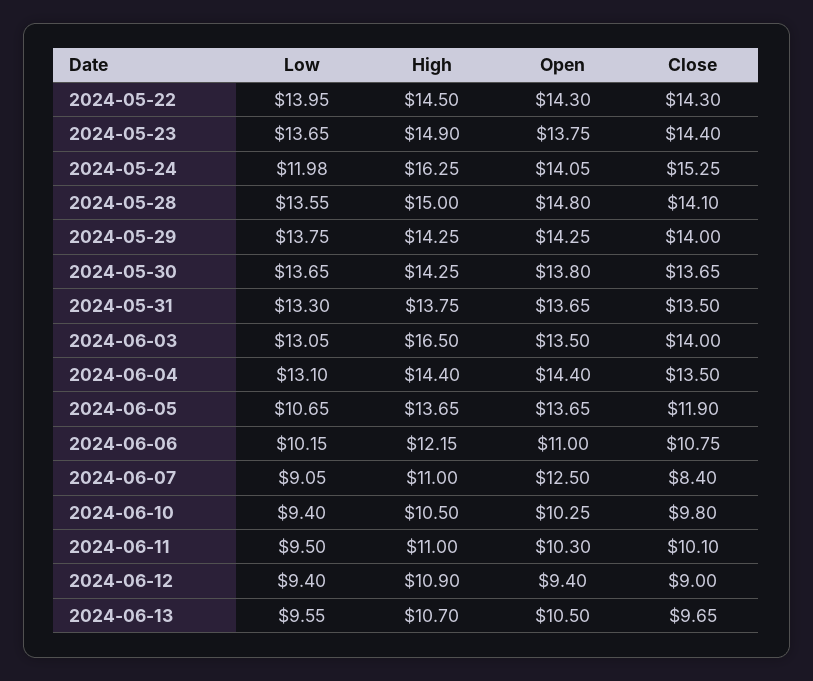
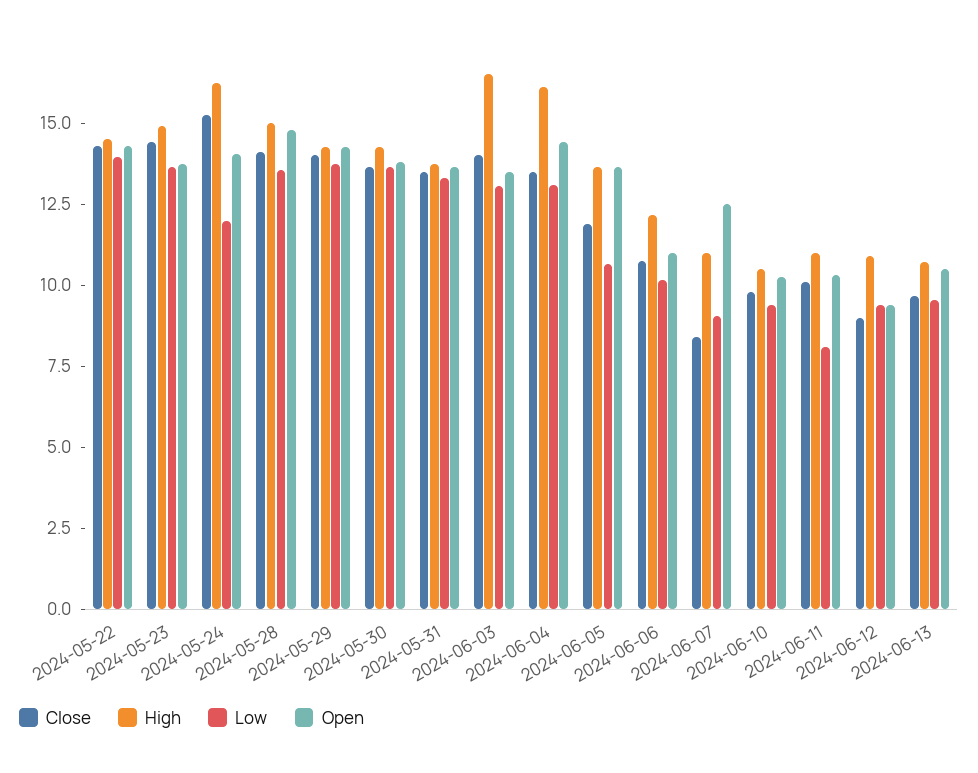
  {
    "Low": {
      "2024-05-22": 13.95,
      "2024-05-23": 13.65,
      "2024-05-24": 11.98,
      "2024-05-28": 13.55,
      "2024-05-29": 13.75,
      "2024-05-30": 13.65,
      "2024-05-31": 13.3,
      "2024-06-03": 13.05,
      "2024-06-04": 13.1,
      "2024-06-05": 10.65,
      "2024-06-06": 10.15,
      "2024-06-07": 9.05,
      "2024-06-10": 9.4,
-     "2024-06-11": 9.5,
+     "2024-06-11": 8,
      "2024-06-12": 9.4,
      "2024-06-13": 9.55
    },
    "High": {
      "2024-05-22": 14.5,
      "2024-05-23": 14.9,
      "2024-05-24": 16.25,
      "2024-05-28": 15,
      "2024-05-29": 14.25,
      "2024-05-30": 14.25,
      "2024-05-31": 13.75,
      "2024-06-03": 16.5,
-     "2024-06-04": 14.4,
+     "2024-06-04": 16,
      "2024-06-05": 13.65,
      "2024-06-06": 12.15,
      "2024-06-07": 11,
      "2024-06-10": 10.5,
      "2024-06-11": 11,
      "2024-06-12": 10.9,
      "2024-06-13": 10.7
    },
    "Open": {
      "2024-05-22": 14.3,
      "2024-05-23": 13.75,
      "2024-05-24": 14.05,
      "2024-05-28": 14.8,
      "2024-05-29": 14.25,
      "2024-05-30": 13.8,
      "2024-05-31": 13.65,
      "2024-06-03": 13.5,
      "2024-06-04": 14.4,
      "2024-06-05": 13.65,
      "2024-06-06": 11,
      "2024-06-07": 12.5,
      "2024-06-10": 10.25,
      "2024-06-11": 10.3,
      "2024-06-12": 9.4,
      "2024-06-13": 10.5
    },
    "Close": {
      "2024-05-22": 14.3,
      "2024-05-23": 14.4,
      "2024-05-24": 15.25,
      "2024-05-28": 14.1,
      "2024-05-29": 14,
      "2024-05-30": 13.65,
      "2024-05-31": 13.5,
      "2024-06-03": 14,
      "2024-06-04": 13.5,
      "2024-06-05": 11.9,
      "2024-06-06": 10.75,
      "2024-06-07": 8.4,
      "2024-06-10": 9.8,
      "2024-06-11": 10.1,
      "2024-06-12": 9,
      "2024-06-13": 9.65
    }
  }

